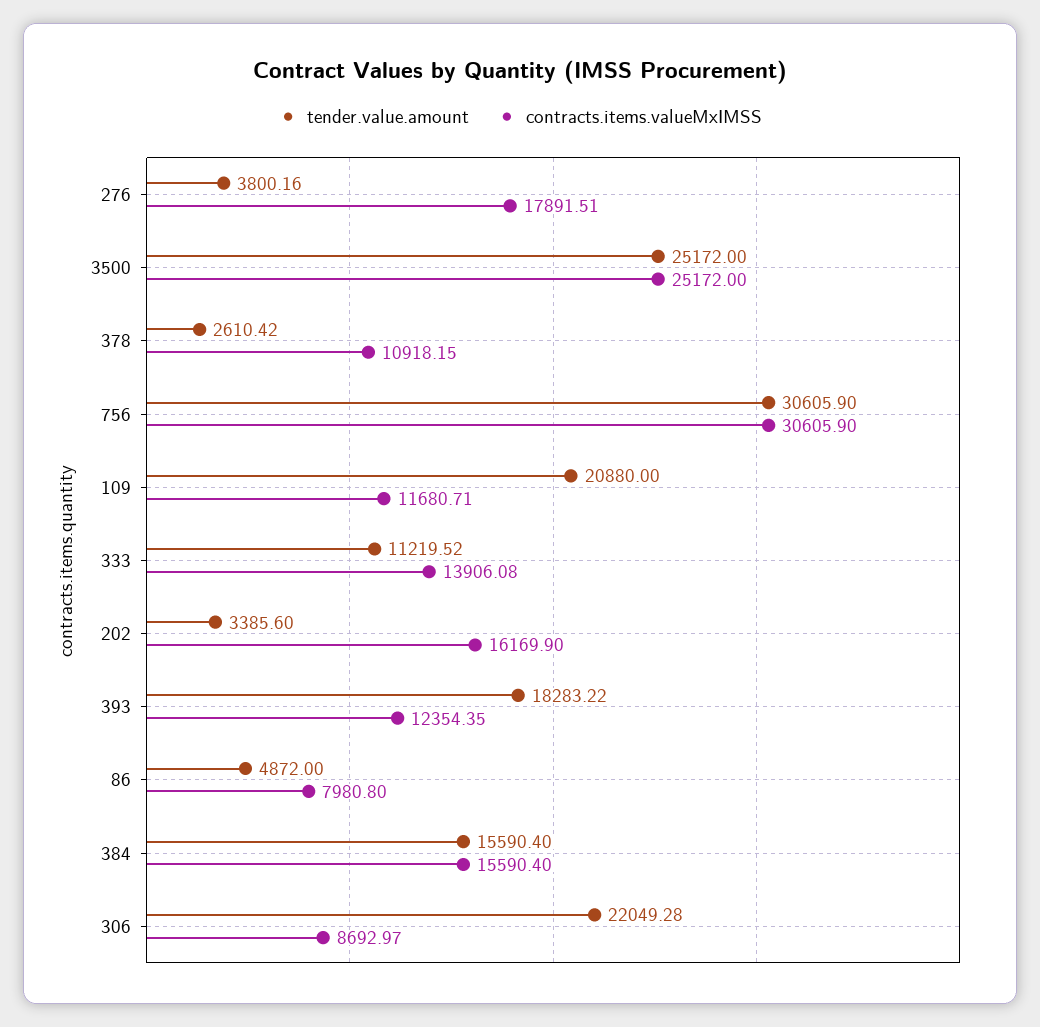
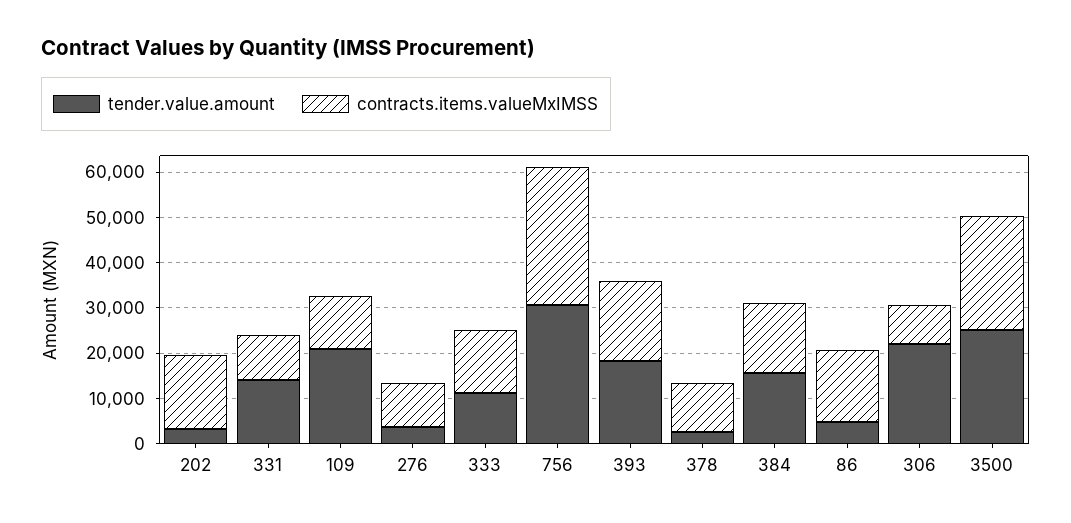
  {
    "tender.value.amount": {
      "276": 3800.16,
      "3500": 25172,
      "378": 2610.42,
      "756": 30605.9,
      "109": 20880,
      "333": 11219.52,
      "202": 3385.6,
      "393": 18283.22,
      "86": 4872,
      "384": 15590.4,
-     "306": 22049.28
+     "306": 22049.28,
+     "331": 14000
    },
    "contracts.items.valueMxIMSS": {
-     "276": 17891.51,
+     "276": 10000,
      "3500": 25172,
      "378": 10918.15,
      "756": 30605.9,
      "109": 11680.71,
      "333": 13906.08,
      "202": 16169.9,
-     "393": 12354.35,
+     "393": 18000,
-     "86": 7980.8,
+     "86": 16000,
      "384": 15590.4,
-     "306": 8692.97
+     "306": 8692.97,
+     "331": 10000
    }
  }

